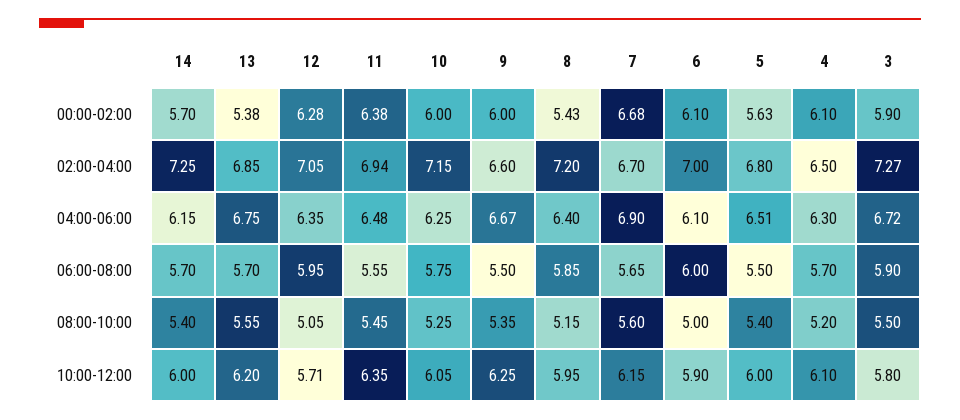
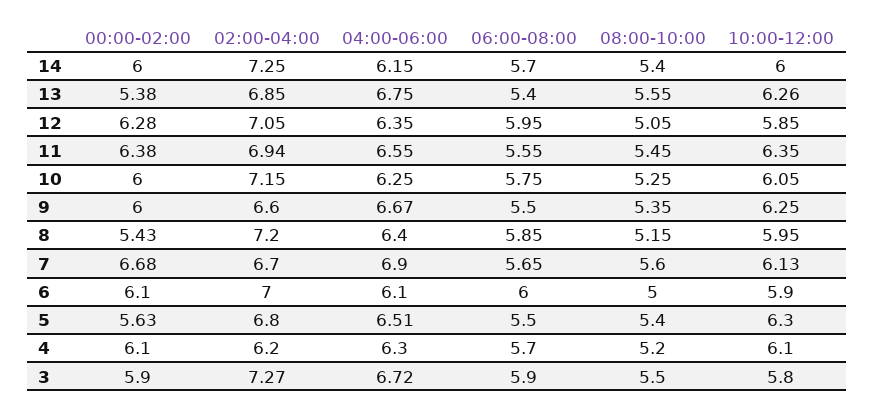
  {
    "14": {
-     "00:00-02:00": 5.7,
+     "00:00-02:00": 6,
      "02:00-04:00": 7.25,
      "04:00-06:00": 6.15,
      "06:00-08:00": 5.7,
      "08:00-10:00": 5.4,
      "10:00-12:00": 6
    },
    "13": {
      "00:00-02:00": 5.38,
      "02:00-04:00": 6.85,
      "04:00-06:00": 6.75,
-     "06:00-08:00": 5.7,
+     "06:00-08:00": 5.4,
      "08:00-10:00": 5.55,
-     "10:00-12:00": 6.2
+     "10:00-12:00": 6.26
    },
    "12": {
      "00:00-02:00": 6.28,
      "02:00-04:00": 7.05,
      "04:00-06:00": 6.35,
      "06:00-08:00": 5.95,
      "08:00-10:00": 5.05,
-     "10:00-12:00": 5.71
+     "10:00-12:00": 5.85
    },
    "11": {
      "00:00-02:00": 6.38,
      "02:00-04:00": 6.94,
-     "04:00-06:00": 6.48,
+     "04:00-06:00": 6.55,
      "06:00-08:00": 5.55,
      "08:00-10:00": 5.45,
      "10:00-12:00": 6.35
    },
    "10": {
      "00:00-02:00": 6,
      "02:00-04:00": 7.15,
      "04:00-06:00": 6.25,
      "06:00-08:00": 5.75,
      "08:00-10:00": 5.25,
      "10:00-12:00": 6.05
    },
    "9": {
      "00:00-02:00": 6,
      "02:00-04:00": 6.6,
      "04:00-06:00": 6.67,
      "06:00-08:00": 5.5,
      "08:00-10:00": 5.35,
      "10:00-12:00": 6.25
    },
    "8": {
      "00:00-02:00": 5.43,
      "02:00-04:00": 7.2,
      "04:00-06:00": 6.4,
      "06:00-08:00": 5.85,
      "08:00-10:00": 5.15,
      "10:00-12:00": 5.95
    },
    "7": {
      "00:00-02:00": 6.68,
      "02:00-04:00": 6.7,
      "04:00-06:00": 6.9,
      "06:00-08:00": 5.65,
      "08:00-10:00": 5.6,
-     "10:00-12:00": 6.15
+     "10:00-12:00": 6.13
    },
    "6": {
      "00:00-02:00": 6.1,
      "02:00-04:00": 7,
      "04:00-06:00": 6.1,
      "06:00-08:00": 6,
      "08:00-10:00": 5,
      "10:00-12:00": 5.9
    },
    "5": {
      "00:00-02:00": 5.63,
      "02:00-04:00": 6.8,
      "04:00-06:00": 6.51,
      "06:00-08:00": 5.5,
      "08:00-10:00": 5.4,
-     "10:00-12:00": 6
+     "10:00-12:00": 6.3
    },
    "4": {
      "00:00-02:00": 6.1,
-     "02:00-04:00": 6.5,
+     "02:00-04:00": 6.2,
      "04:00-06:00": 6.3,
      "06:00-08:00": 5.7,
      "08:00-10:00": 5.2,
      "10:00-12:00": 6.1
    },
    "3": {
      "00:00-02:00": 5.9,
      "02:00-04:00": 7.27,
      "04:00-06:00": 6.72,
      "06:00-08:00": 5.9,
      "08:00-10:00": 5.5,
      "10:00-12:00": 5.8
    }
  }

